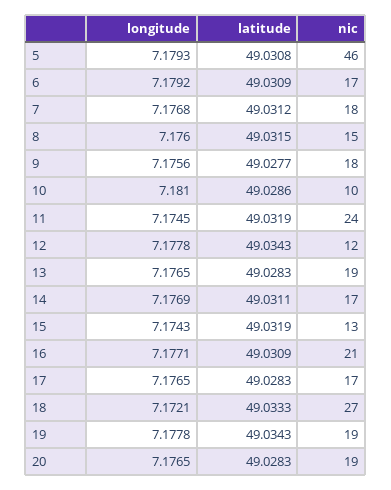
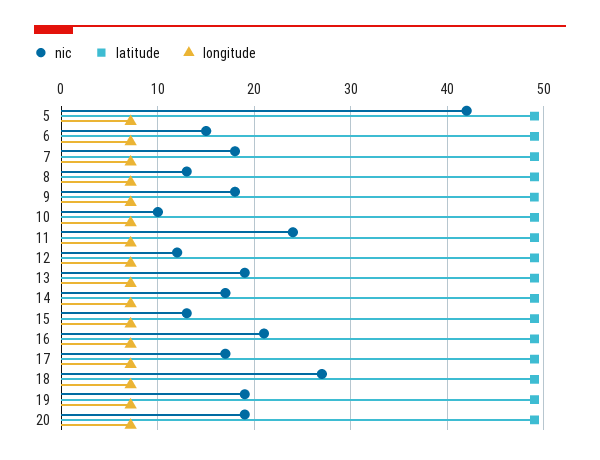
  {
    "longitude": {
      "5": 7.1793,
      "6": 7.1792,
      "7": 7.1768,
      "8": 7.176,
      "9": 7.1756,
      "10": 7.181,
      "11": 7.1745,
      "12": 7.1778,
      "13": 7.1765,
      "14": 7.1769,
      "15": 7.1743,
      "16": 7.1771,
      "17": 7.1765,
      "18": 7.1721,
      "19": 7.1778,
      "20": 7.1765
    },
    "latitude": {
      "5": 49.0308,
      "6": 49.0309,
      "7": 49.0312,
      "8": 49.0315,
      "9": 49.0277,
      "10": 49.0286,
      "11": 49.0319,
      "12": 49.0343,
      "13": 49.0283,
      "14": 49.0311,
      "15": 49.0319,
      "16": 49.0309,
      "17": 49.0283,
      "18": 49.0333,
      "19": 49.0343,
      "20": 49.0283
    },
    "nic": {
-     "5": 46,
+     "5": 42,
-     "6": 17,
+     "6": 15,
      "7": 18,
-     "8": 15,
+     "8": 13,
      "9": 18,
      "10": 10,
      "11": 24,
      "12": 12,
      "13": 19,
      "14": 17,
      "15": 13,
      "16": 21,
      "17": 17,
      "18": 27,
      "19": 19,
      "20": 19
    }
  }

